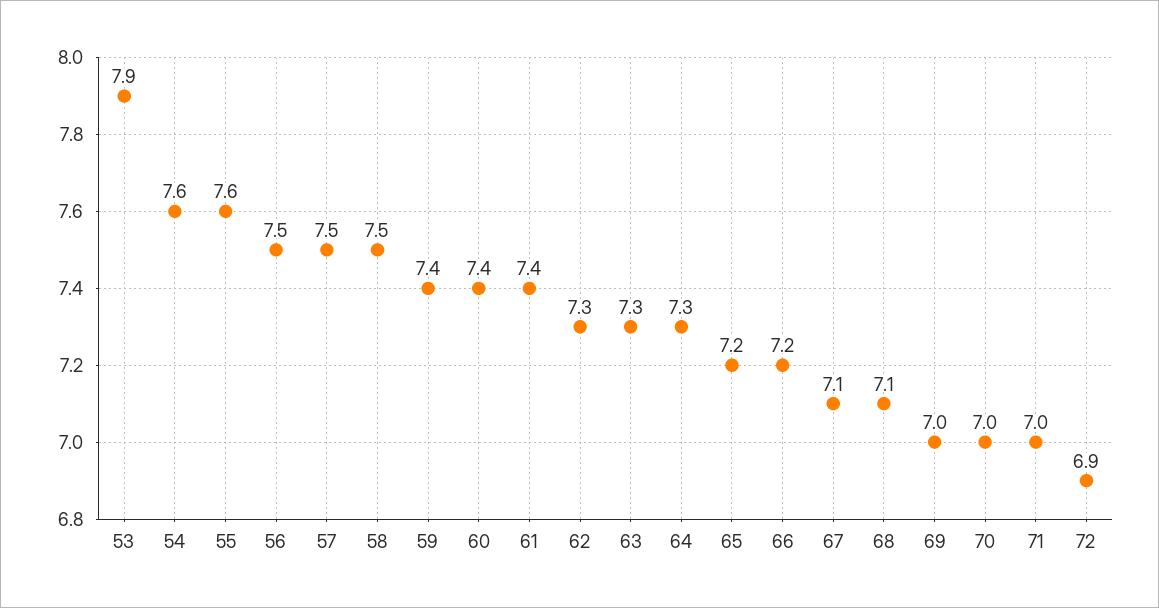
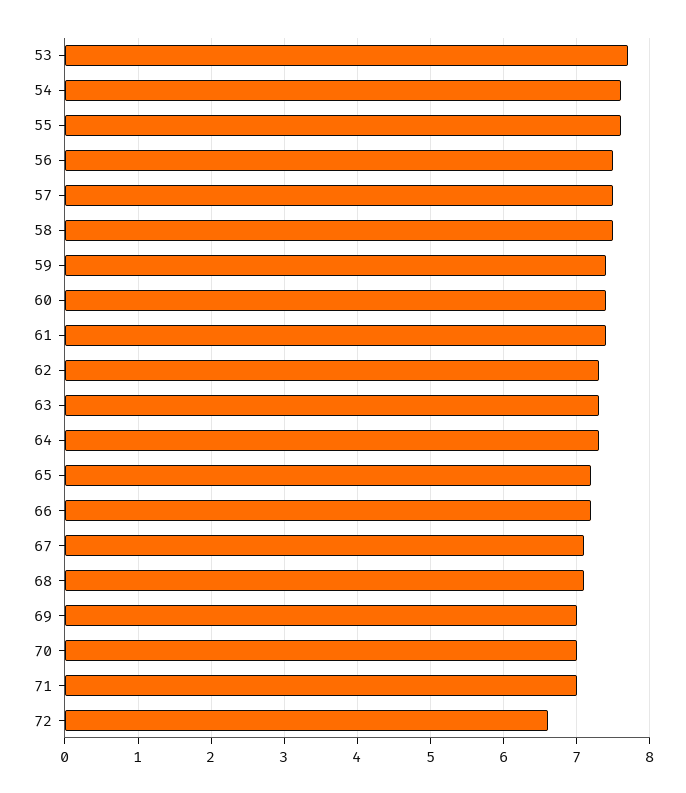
  {
-   "53": 7.9,
+   "53": 7.7,
    "54": 7.6,
    "55": 7.6,
    "56": 7.5,
    "57": 7.5,
    "58": 7.5,
    "59": 7.4,
    "60": 7.4,
    "61": 7.4,
    "62": 7.3,
    "63": 7.3,
    "64": 7.3,
    "65": 7.2,
    "66": 7.2,
    "67": 7.1,
    "68": 7.1,
    "69": 7,
    "70": 7,
    "71": 7,
-   "72": 6.9
+   "72": 6.6
  }

